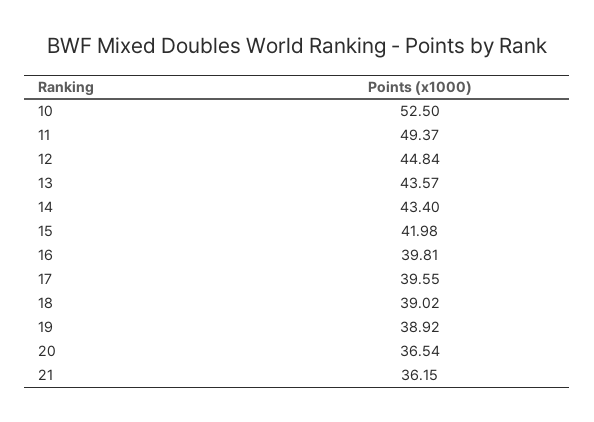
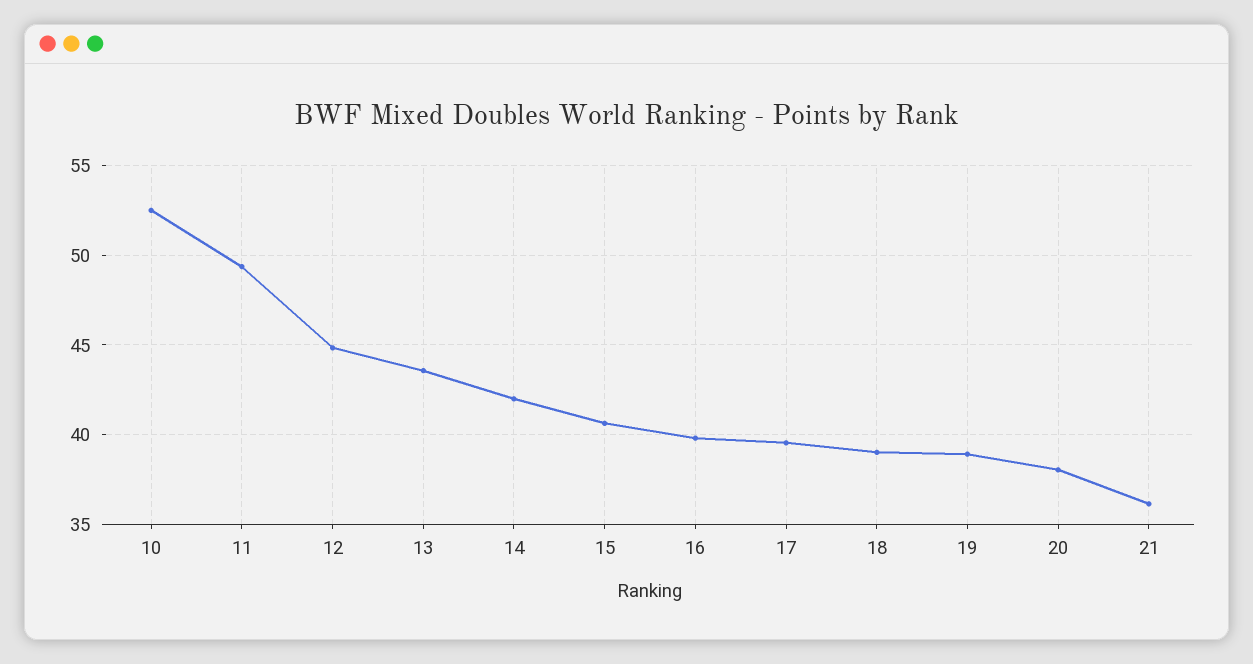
  {
    "10": 52.5,
    "11": 49.37,
    "12": 44.84,
    "13": 43.57,
-   "14": 43.4,
+   "14": 42,
-   "15": 41.98,
+   "15": 40.5,
    "16": 39.81,
    "17": 39.55,
    "18": 39.02,
    "19": 38.92,
-   "20": 36.54,
+   "20": 38,
    "21": 36.15
  }

